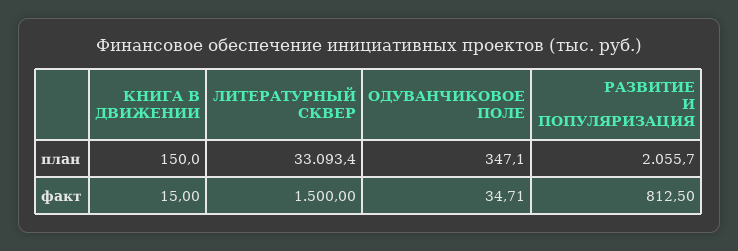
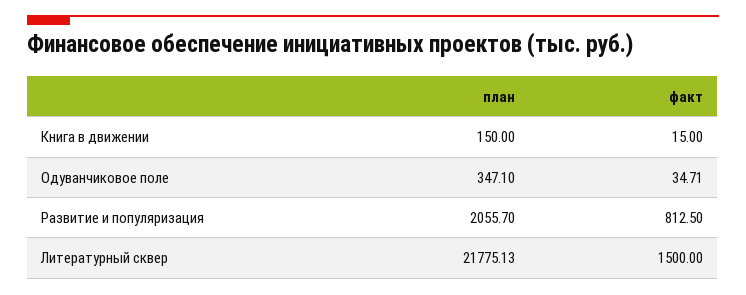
  {
    "КНИГА В ДВИЖЕНИИ": {
      "план": 150,
      "факт": 15
    },
    "ЛИТЕРАТУРНЫЙ СКВЕР": {
-     "план": 33093.4,
+     "план": 21775.13,
      "факт": 1500
    },
    "ОДУВАНЧИКОВОЕ ПОЛЕ": {
      "план": 347.1,
      "факт": 34.71
    },
    "РАЗВИТИЕ И ПОПУЛЯРИЗАЦИЯ": {
      "план": 2055.7,
      "факт": 812.5
    }
  }

